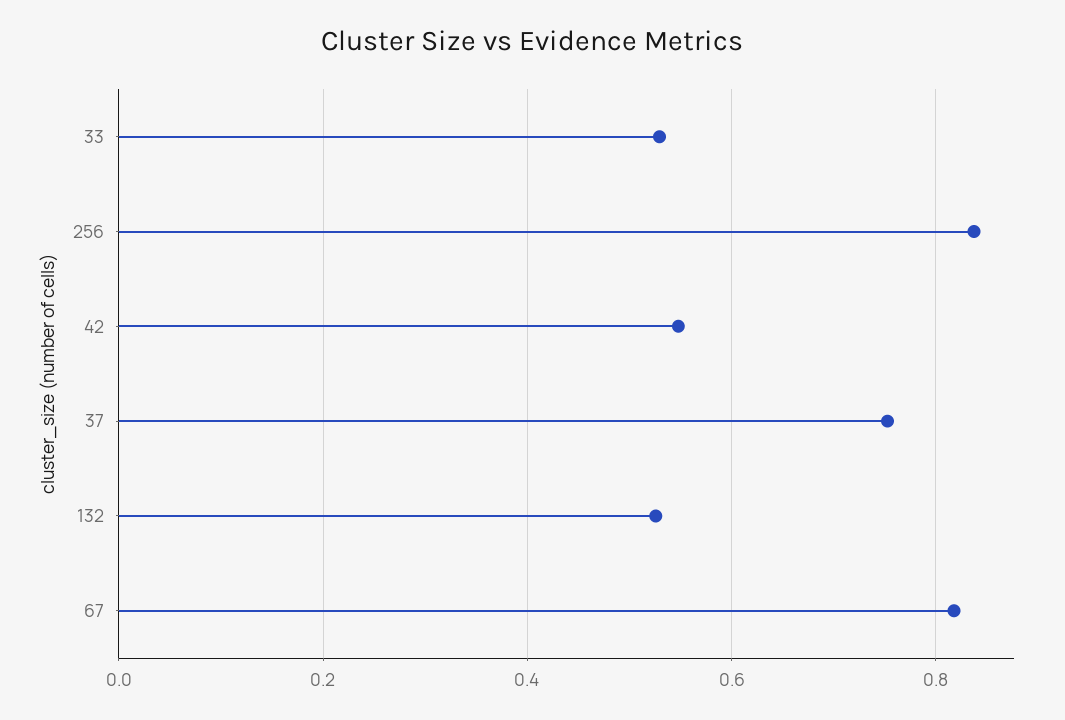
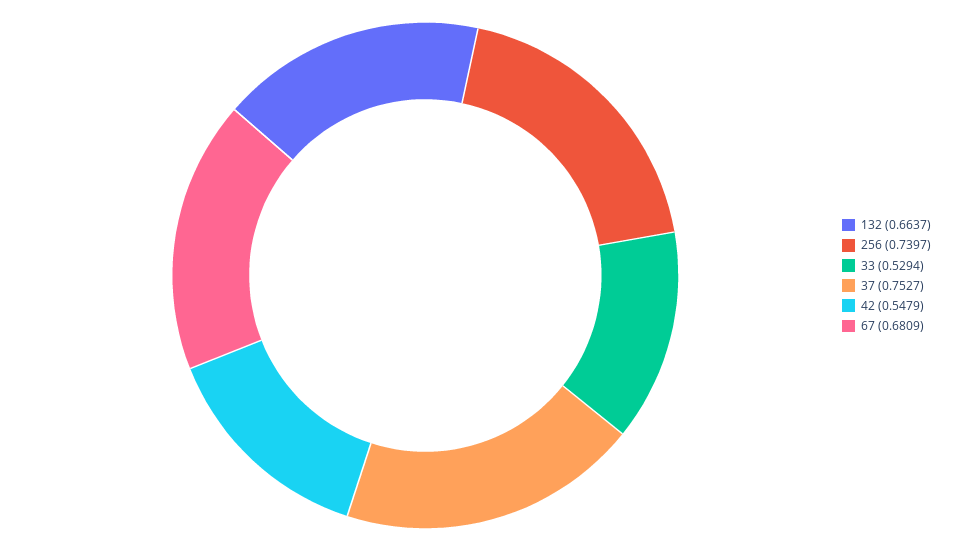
  {
    "33": 0.5294,
-   "256": 0.84,
+   "256": 0.7397,
    "42": 0.5479,
    "37": 0.7527,
-   "132": 0.52,
+   "132": 0.6637,
-   "67": 0.82
+   "67": 0.6809
  }

